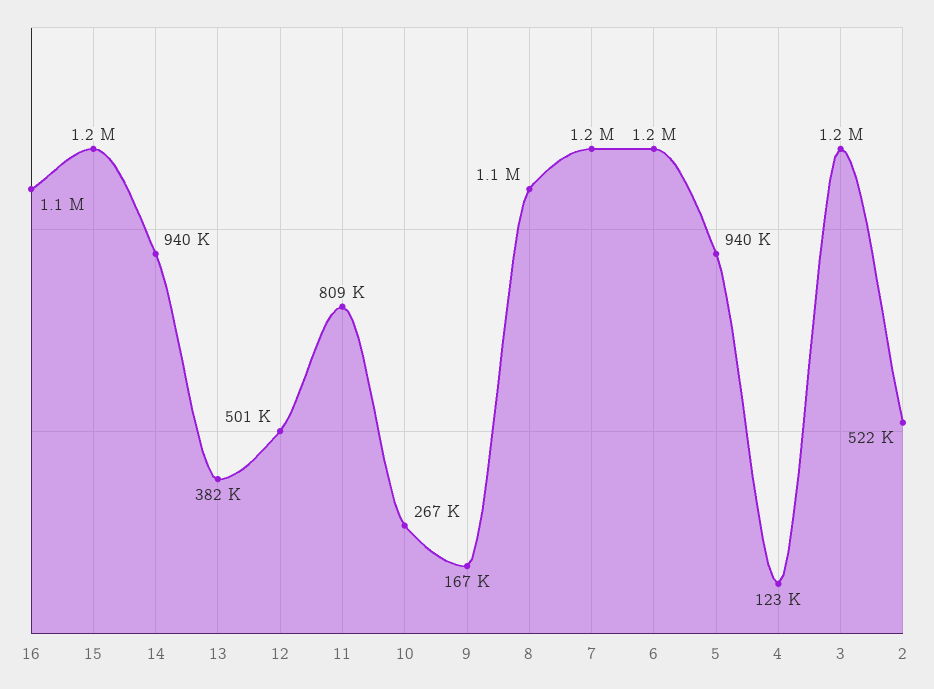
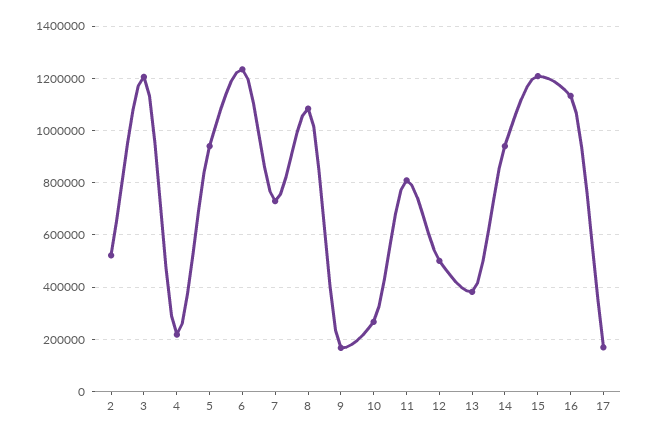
  {
    "16": 1100000,
    "15": 1200000,
    "14": 940000,
    "13": 382000,
    "12": 501000,
    "11": 809000,
    "10": 267000,
    "9": 167000,
    "8": 1100000,
-   "7": 1200000,
+   "7": 725000,
    "6": 1200000,
    "5": 940000,
-   "4": 123000,
+   "4": 225000,
    "3": 1200000,
-   "2": 522000
+   "2": 522000,
+   "17": 175000
  }

